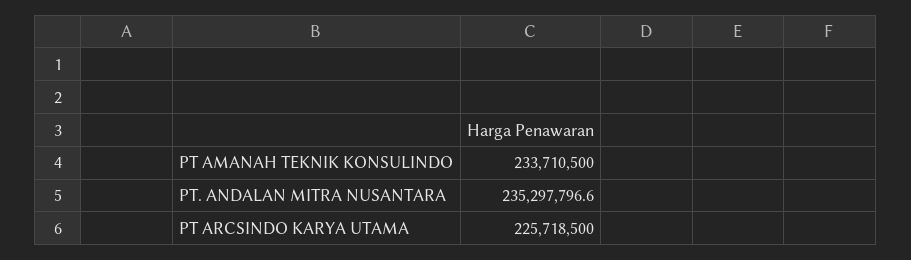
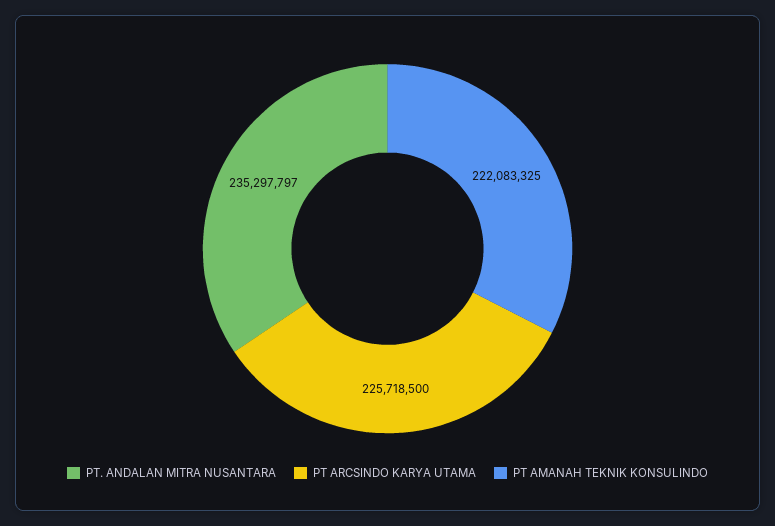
  {
-   "PT AMANAH TEKNIK KONSULINDO": 233710500,
+   "PT AMANAH TEKNIK KONSULINDO": 222083325,
    "PT. ANDALAN MITRA NUSANTARA": 235297796.6,
    "PT ARCSINDO KARYA UTAMA": 225718500
  }

